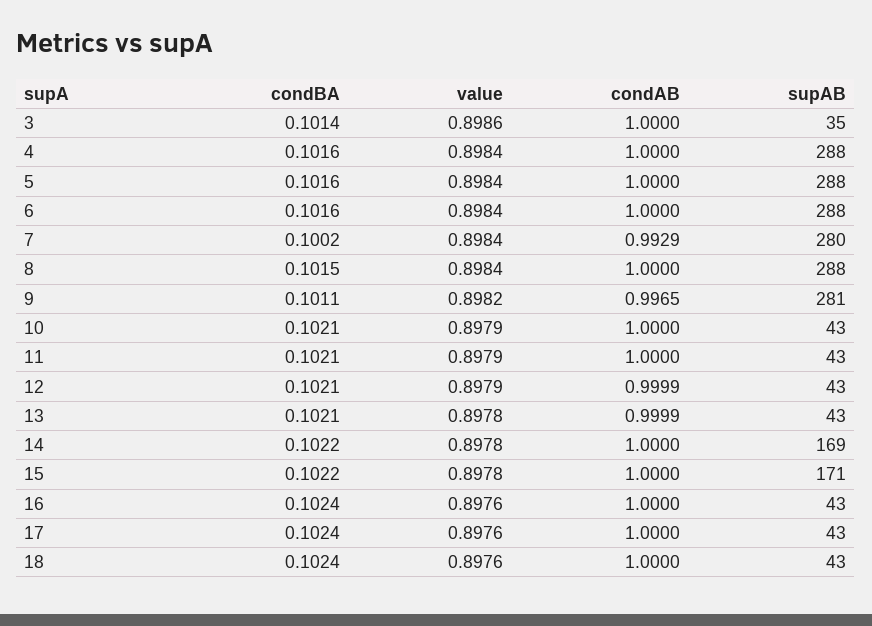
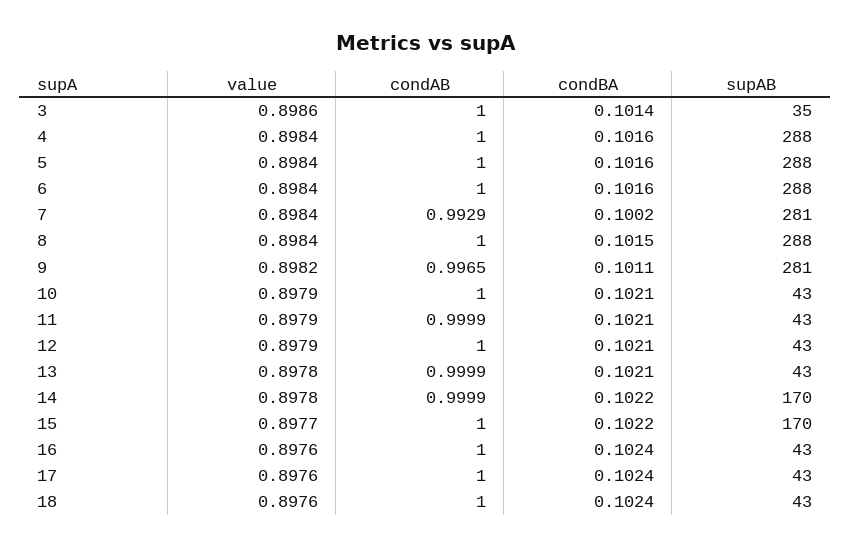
  {
    "condBA": {
      "3": 0.1014,
      "4": 0.1016,
      "5": 0.1016,
      "6": 0.1016,
      "7": 0.1002,
      "8": 0.1015,
      "9": 0.1011,
      "10": 0.1021,
      "11": 0.1021,
      "12": 0.1021,
      "13": 0.1021,
      "14": 0.1022,
      "15": 0.1022,
      "16": 0.1024,
      "17": 0.1024,
      "18": 0.1024
    },
    "value": {
      "3": 0.8986,
      "4": 0.8984,
      "5": 0.8984,
      "6": 0.8984,
      "7": 0.8984,
      "8": 0.8984,
      "9": 0.8982,
      "10": 0.8979,
      "11": 0.8979,
      "12": 0.8979,
      "13": 0.8978,
      "14": 0.8978,
-     "15": 0.8978,
+     "15": 0.8977,
      "16": 0.8976,
      "17": 0.8976,
      "18": 0.8976
    },
    "condAB": {
      "3": 1,
      "4": 1,
      "5": 1,
      "6": 1,
      "7": 0.9929,
      "8": 1,
      "9": 0.9965,
      "10": 1,
-     "11": 1,
+     "11": 0.9999,
-     "12": 0.9999,
+     "12": 1,
      "13": 0.9999,
-     "14": 1,
+     "14": 0.9999,
      "15": 1,
      "16": 1,
      "17": 1,
      "18": 1
    },
    "supAB": {
      "3": 35,
      "4": 288,
      "5": 288,
      "6": 288,
-     "7": 280,
+     "7": 281,
      "8": 288,
      "9": 281,
      "10": 43,
      "11": 43,
      "12": 43,
      "13": 43,
-     "14": 169,
+     "14": 170,
-     "15": 171,
+     "15": 170,
      "16": 43,
      "17": 43,
      "18": 43
    }
  }

